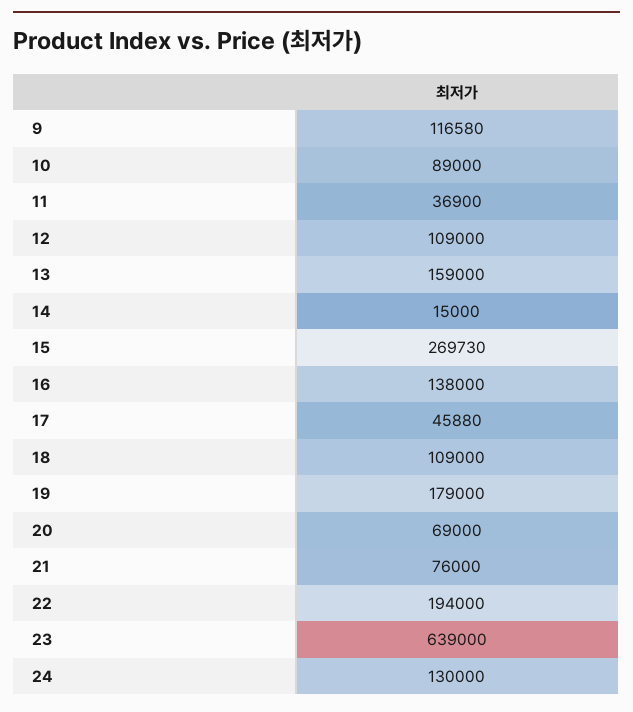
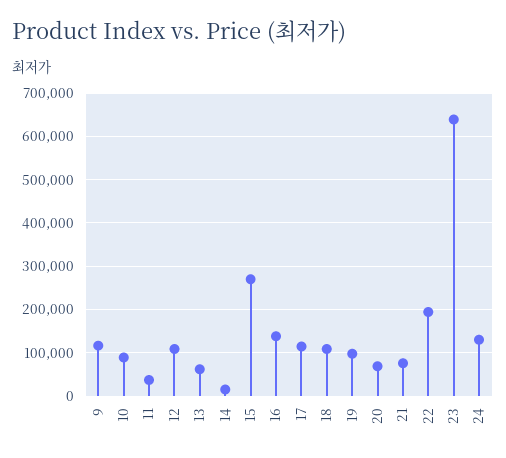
  {
    "9": 116580,
    "10": 89000,
    "11": 36900,
    "12": 109000,
-   "13": 159000,
+   "13": 60000,
    "14": 15000,
    "15": 269730,
    "16": 138000,
-   "17": 45880,
+   "17": 120000,
    "18": 109000,
-   "19": 179000,
+   "19": 100000,
    "20": 69000,
    "21": 76000,
    "22": 194000,
    "23": 639000,
    "24": 130000
  }

